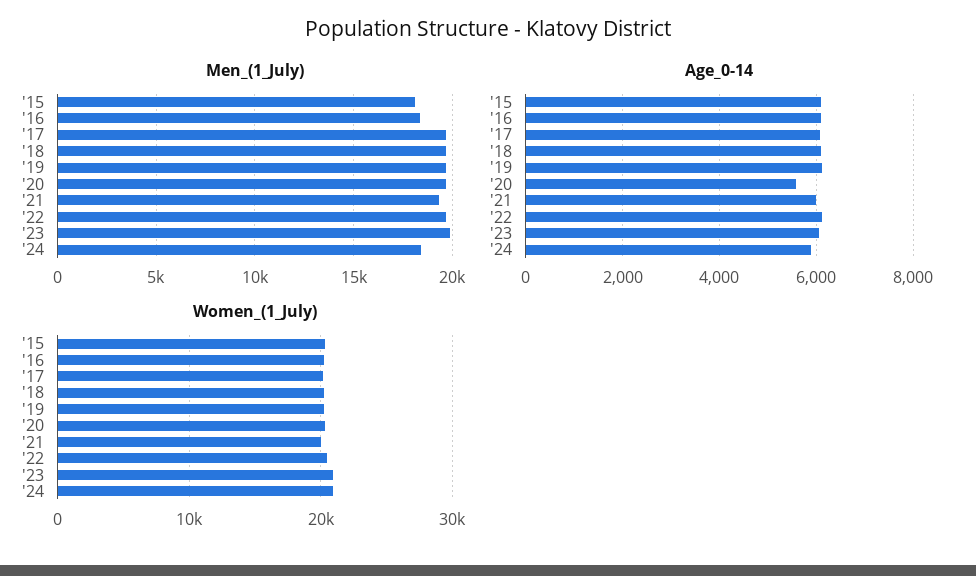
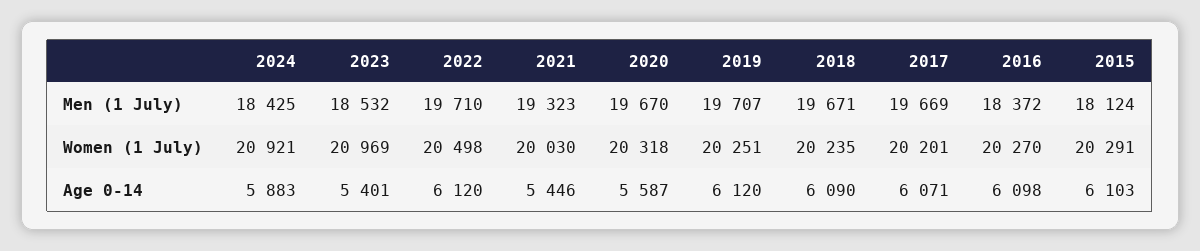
  {
    "Men_(1_July)": {
      "'15": 18124,
      "'16": 18372,
      "'17": 19669,
      "'18": 19671,
      "'19": 19707,
      "'20": 19670,
      "'21": 19323,
      "'22": 19710,
-     "'23": 20000,
+     "'23": 18532,
      "'24": 18425
    },
    "Age_0-14": {
      "'15": 6103,
      "'16": 6098,
      "'17": 6071,
      "'18": 6090,
      "'19": 6120,
      "'20": 5587,
-     "'21": 6000,
+     "'21": 5446,
      "'22": 6120,
-     "'23": 6000,
+     "'23": 5401,
      "'24": 5883
    },
    "Women_(1_July)": {
      "'15": 20291,
      "'16": 20270,
      "'17": 20201,
      "'18": 20235,
      "'19": 20251,
      "'20": 20318,
      "'21": 20030,
      "'22": 20498,
      "'23": 20969,
      "'24": 20921
    }
  }

